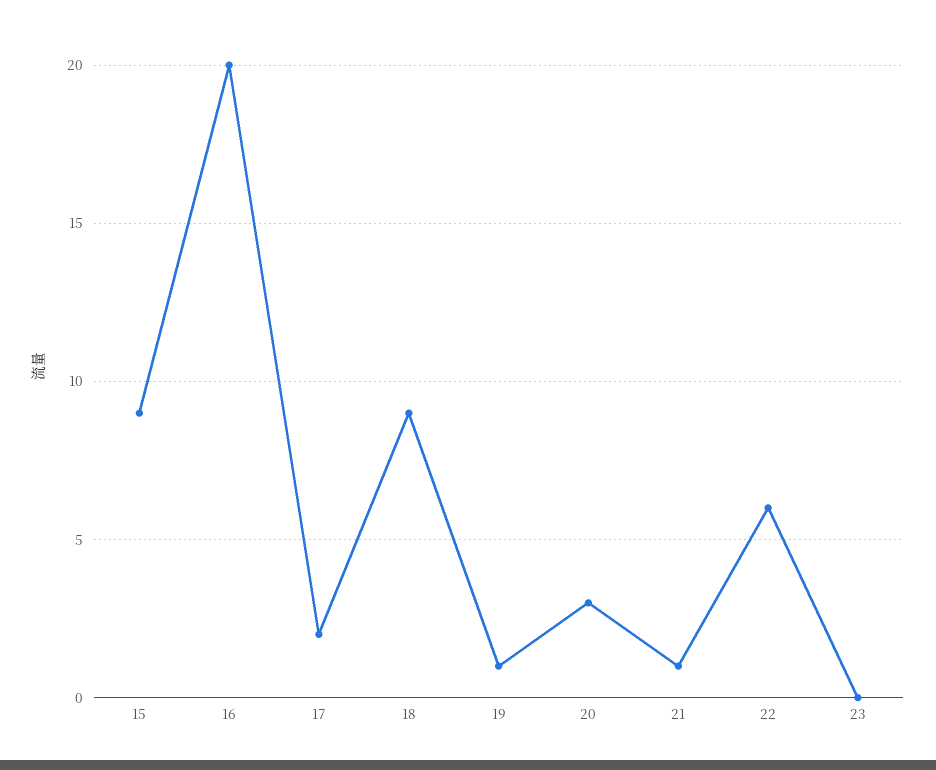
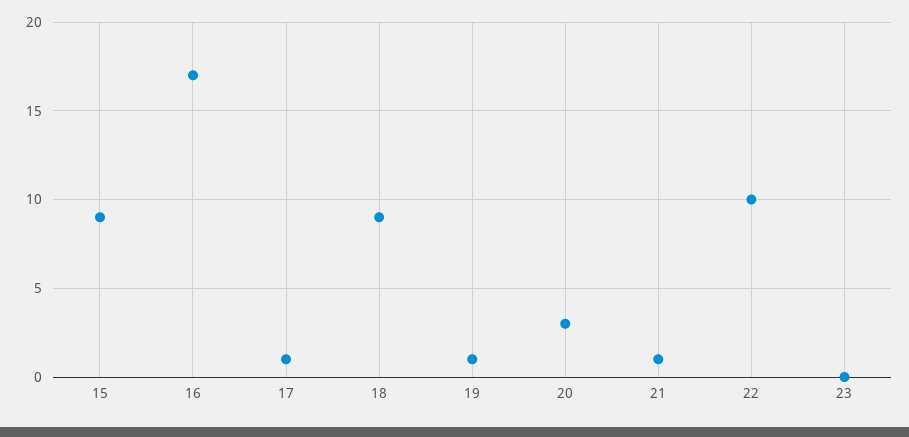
  {
    "15": 9,
-   "16": 20,
+   "16": 17,
-   "17": 2,
+   "17": 1,
    "18": 9,
    "19": 1,
    "20": 3,
    "21": 1,
-   "22": 6,
+   "22": 10,
    "23": 0
  }

